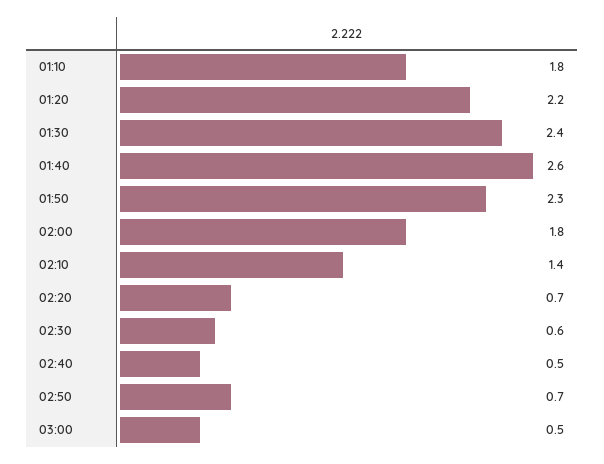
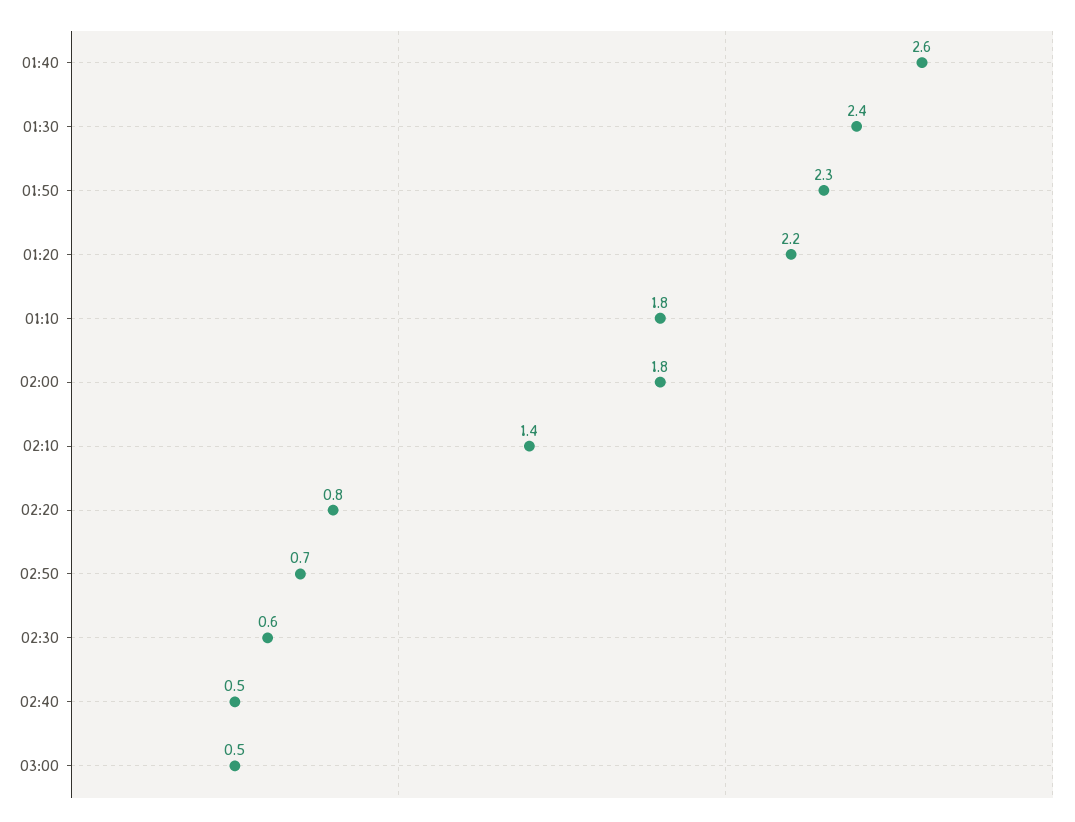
  {
    "01:10": 1.8,
    "01:20": 2.2,
    "01:30": 2.4,
    "01:40": 2.6,
    "01:50": 2.3,
    "02:00": 1.8,
    "02:10": 1.4,
-   "02:20": 0.7,
+   "02:20": 0.8,
    "02:30": 0.6,
    "02:40": 0.5,
    "02:50": 0.7,
    "03:00": 0.5
  }

